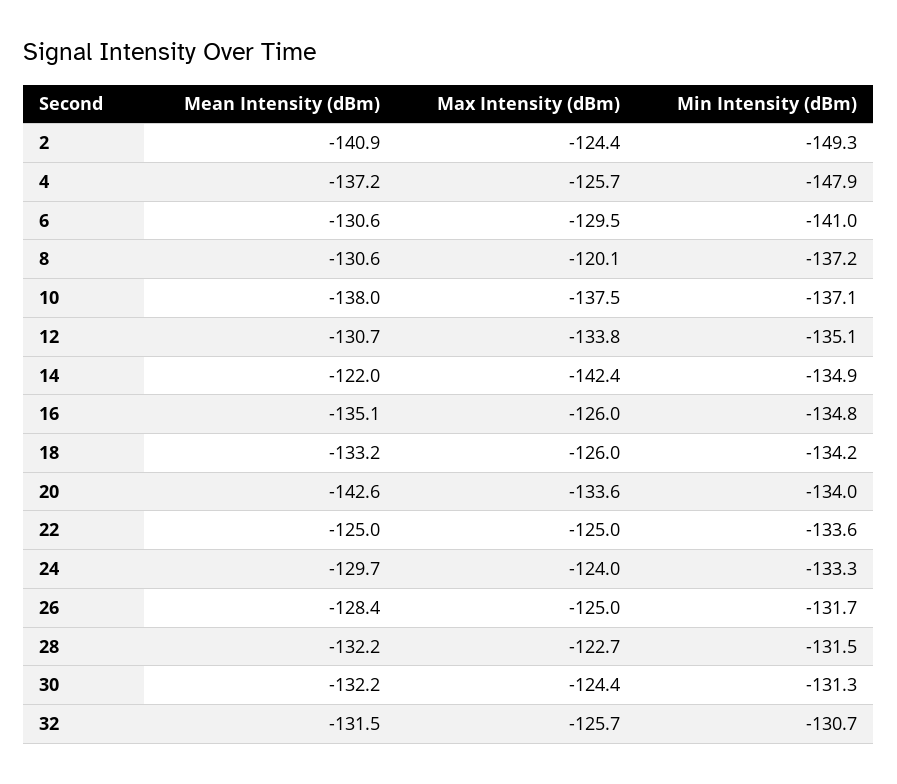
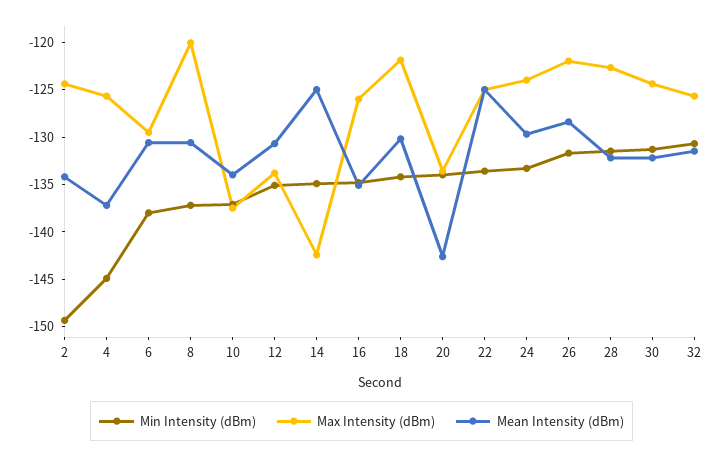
  {
    "Mean Intensity (dBm)": {
-     "2": -140.9,
+     "2": -134,
      "4": -137.2,
      "6": -130.6,
      "8": -130.6,
-     "10": -138,
+     "10": -134,
      "12": -130.7,
-     "14": -122,
+     "14": -125,
      "16": -135.1,
-     "18": -133.2,
+     "18": -130,
      "20": -142.6,
      "22": -125,
      "24": -129.7,
      "26": -128.4,
      "28": -132.2,
      "30": -132.2,
      "32": -131.5
    },
    "Max Intensity (dBm)": {
      "2": -124.4,
      "4": -125.7,
      "6": -129.5,
      "8": -120.1,
      "10": -137.5,
      "12": -133.8,
      "14": -142.4,
      "16": -126,
-     "18": -126,
+     "18": -122,
      "20": -133.6,
      "22": -125,
      "24": -124,
-     "26": -125,
+     "26": -122,
      "28": -122.7,
      "30": -124.4,
      "32": -125.7
    },
    "Min Intensity (dBm)": {
      "2": -149.3,
-     "4": -147.9,
+     "4": -145,
-     "6": -141,
+     "6": -138,
      "8": -137.2,
      "10": -137.1,
      "12": -135.1,
      "14": -134.9,
      "16": -134.8,
      "18": -134.2,
      "20": -134,
      "22": -133.6,
      "24": -133.3,
      "26": -131.7,
      "28": -131.5,
      "30": -131.3,
      "32": -130.7
    }
  }

